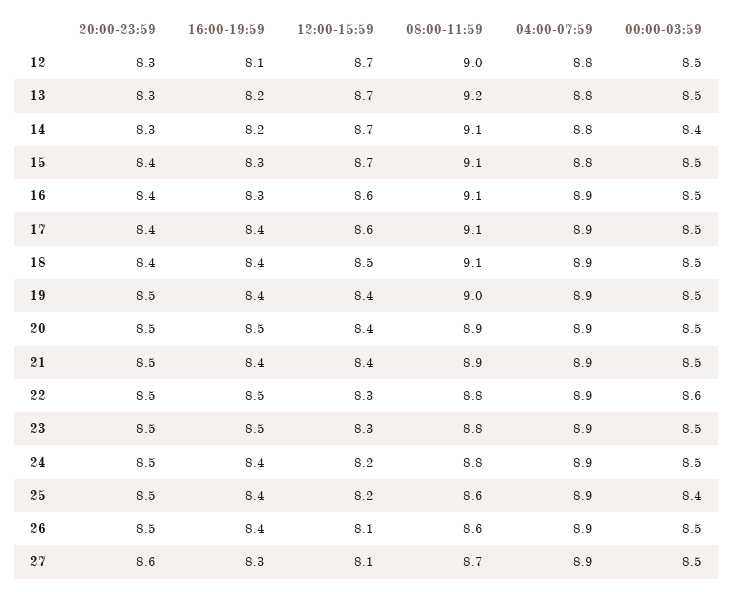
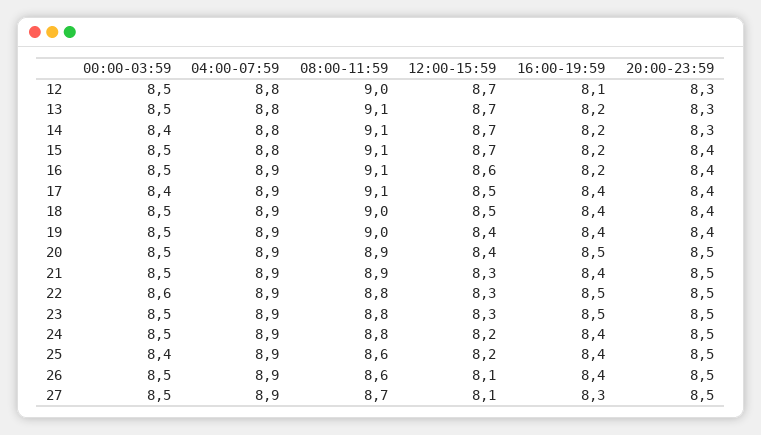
  {
    "20:00-23:59": {
      "12": 8.3,
      "13": 8.3,
      "14": 8.3,
      "15": 8.4,
      "16": 8.4,
      "17": 8.4,
      "18": 8.4,
-     "19": 8.5,
+     "19": 8.4,
      "20": 8.5,
      "21": 8.5,
      "22": 8.5,
      "23": 8.5,
      "24": 8.5,
      "25": 8.5,
      "26": 8.5,
-     "27": 8.6
+     "27": 8.5
    },
    "16:00-19:59": {
      "12": 8.1,
      "13": 8.2,
      "14": 8.2,
-     "15": 8.3,
+     "15": 8.2,
-     "16": 8.3,
+     "16": 8.2,
      "17": 8.4,
      "18": 8.4,
      "19": 8.4,
      "20": 8.5,
      "21": 8.4,
      "22": 8.5,
      "23": 8.5,
      "24": 8.4,
      "25": 8.4,
      "26": 8.4,
      "27": 8.3
    },
    "12:00-15:59": {
      "12": 8.7,
      "13": 8.7,
      "14": 8.7,
      "15": 8.7,
      "16": 8.6,
-     "17": 8.6,
+     "17": 8.5,
      "18": 8.5,
      "19": 8.4,
      "20": 8.4,
-     "21": 8.4,
+     "21": 8.3,
      "22": 8.3,
      "23": 8.3,
      "24": 8.2,
      "25": 8.2,
      "26": 8.1,
      "27": 8.1
    },
    "08:00-11:59": {
      "12": 9,
-     "13": 9.2,
+     "13": 9.1,
      "14": 9.1,
      "15": 9.1,
      "16": 9.1,
      "17": 9.1,
-     "18": 9.1,
+     "18": 9,
      "19": 9,
      "20": 8.9,
      "21": 8.9,
      "22": 8.8,
      "23": 8.8,
      "24": 8.8,
      "25": 8.6,
      "26": 8.6,
      "27": 8.7
    },
    "04:00-07:59": {
      "12": 8.8,
      "13": 8.8,
      "14": 8.8,
      "15": 8.8,
      "16": 8.9,
      "17": 8.9,
      "18": 8.9,
      "19": 8.9,
      "20": 8.9,
      "21": 8.9,
      "22": 8.9,
      "23": 8.9,
      "24": 8.9,
      "25": 8.9,
      "26": 8.9,
      "27": 8.9
    },
    "00:00-03:59": {
      "12": 8.5,
      "13": 8.5,
      "14": 8.4,
      "15": 8.5,
      "16": 8.5,
-     "17": 8.5,
+     "17": 8.4,
      "18": 8.5,
      "19": 8.5,
      "20": 8.5,
      "21": 8.5,
      "22": 8.6,
      "23": 8.5,
      "24": 8.5,
      "25": 8.4,
      "26": 8.5,
      "27": 8.5
    }
  }

